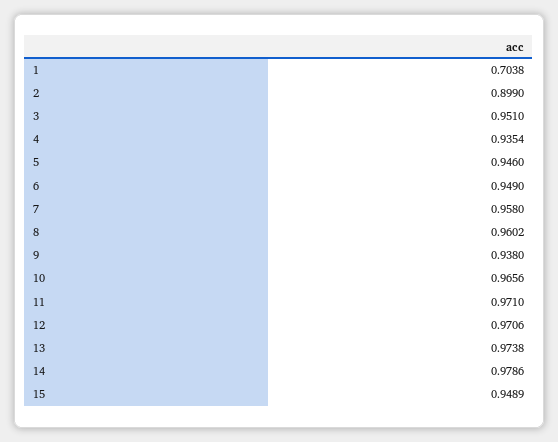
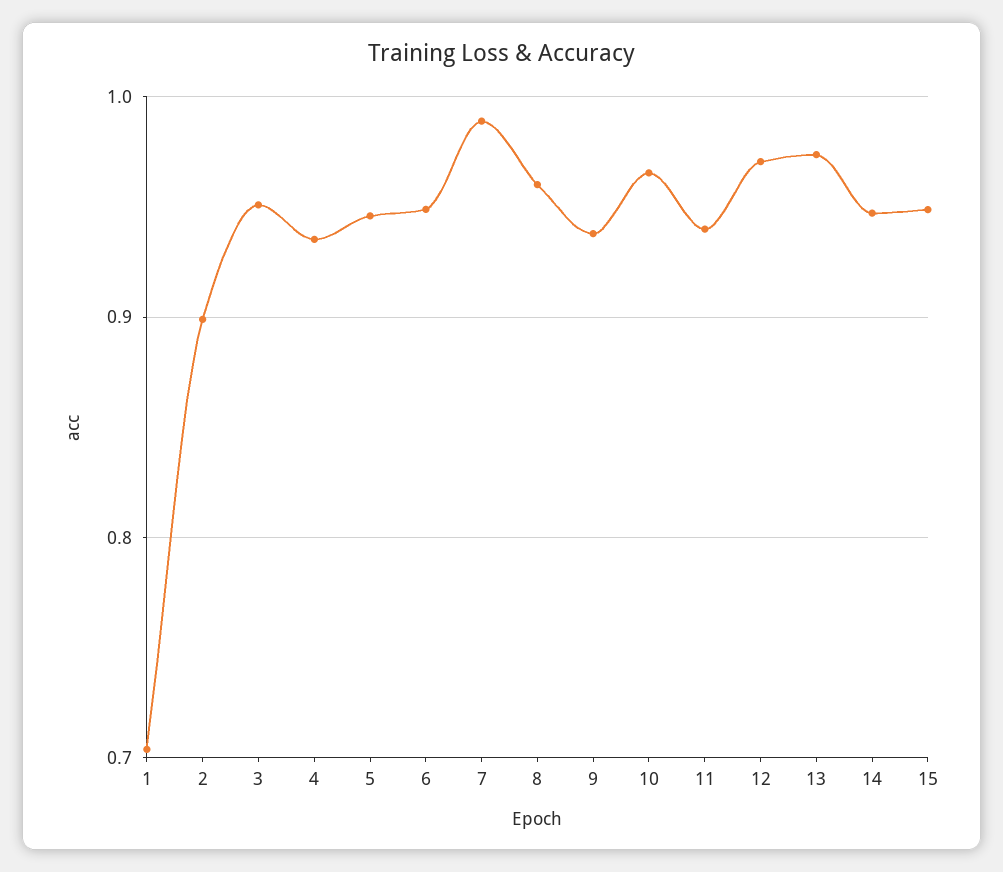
  {
    "1": 0.7038,
    "2": 0.899,
    "3": 0.951,
    "4": 0.9354,
    "5": 0.946,
    "6": 0.949,
-   "7": 0.958,
+   "7": 0.99,
    "8": 0.9602,
    "9": 0.938,
    "10": 0.9656,
-   "11": 0.971,
+   "11": 0.94,
    "12": 0.9706,
    "13": 0.9738,
-   "14": 0.9786,
+   "14": 0.95,
    "15": 0.9489
  }

